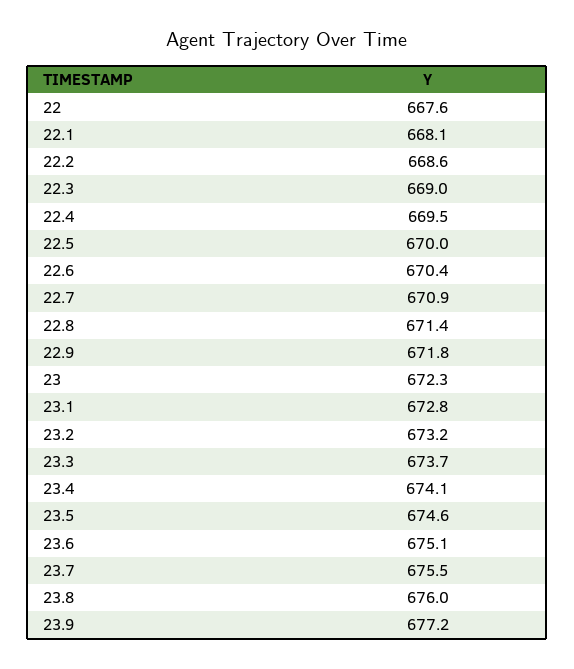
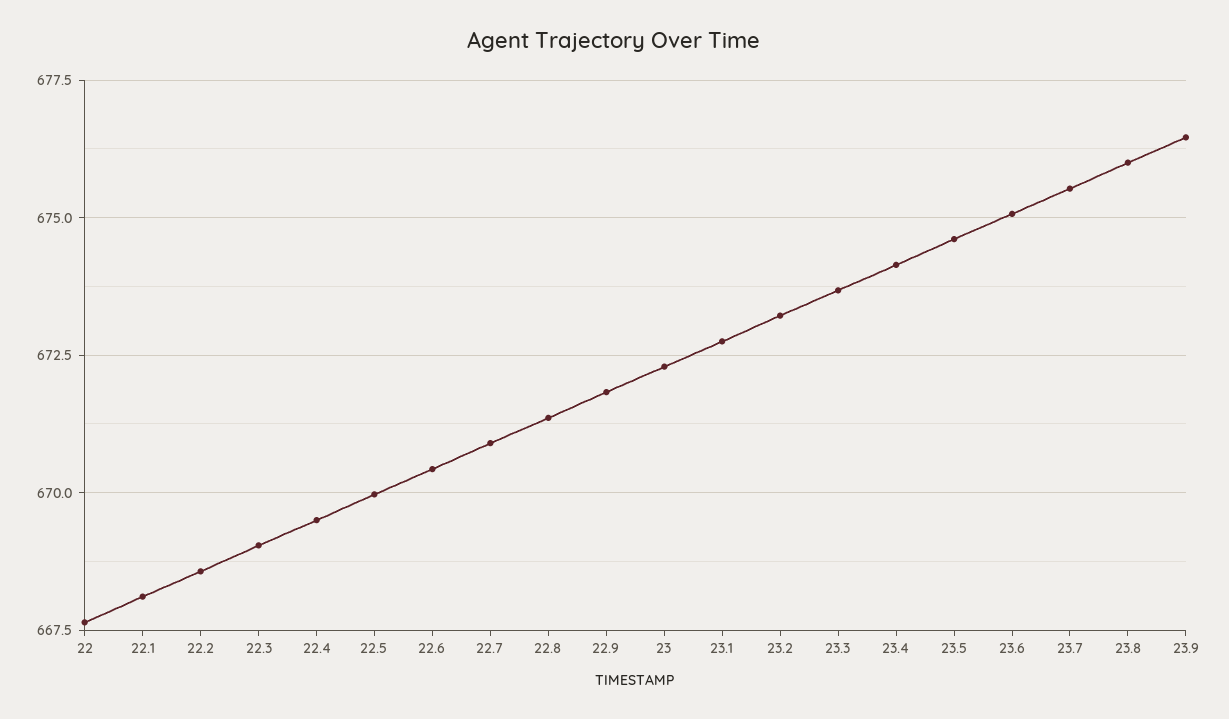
  {
    "22": 667.6,
    "22.1": 668.1,
    "22.2": 668.6,
    "22.3": 669,
    "22.4": 669.5,
    "22.5": 670,
    "22.6": 670.4,
    "22.7": 670.9,
    "22.8": 671.4,
    "22.9": 671.8,
    "23": 672.3,
    "23.1": 672.8,
    "23.2": 673.2,
    "23.3": 673.7,
    "23.4": 674.1,
    "23.5": 674.6,
    "23.6": 675.1,
    "23.7": 675.5,
    "23.8": 676,
-   "23.9": 677.2
+   "23.9": 676.5
  }

